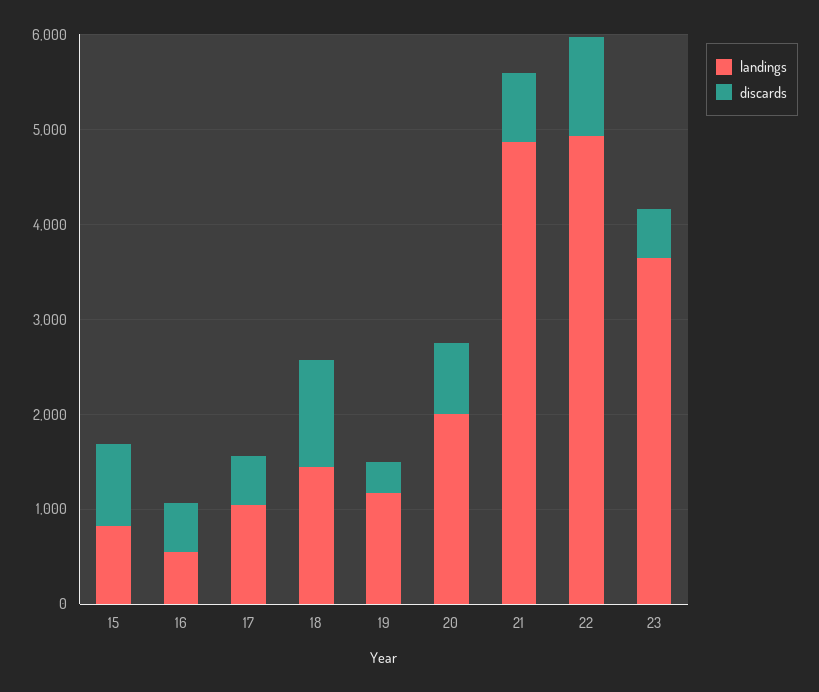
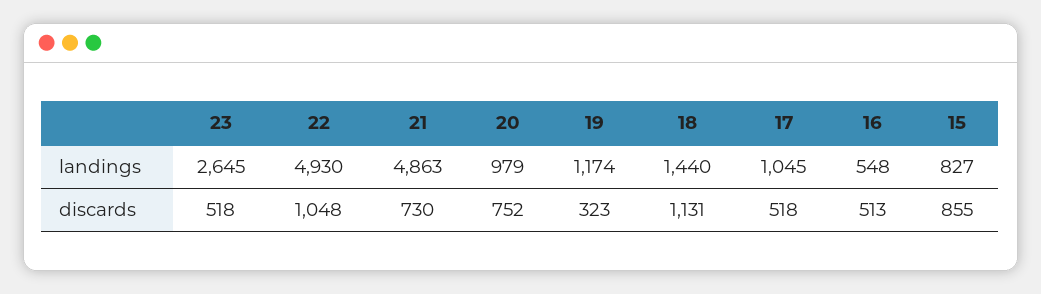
  {
    "landings": {
      "15": 827,
      "16": 548,
      "17": 1045,
      "18": 1440,
      "19": 1174,
-     "20": 2000,
+     "20": 979,
      "21": 4863,
      "22": 4930,
-     "23": 3600
+     "23": 2645
    },
    "discards": {
      "15": 855,
      "16": 513,
      "17": 518,
      "18": 1131,
      "19": 323,
      "20": 752,
      "21": 730,
      "22": 1048,
      "23": 518
    }
  }

